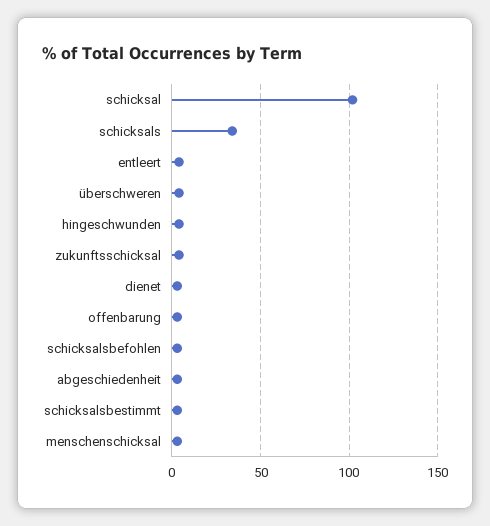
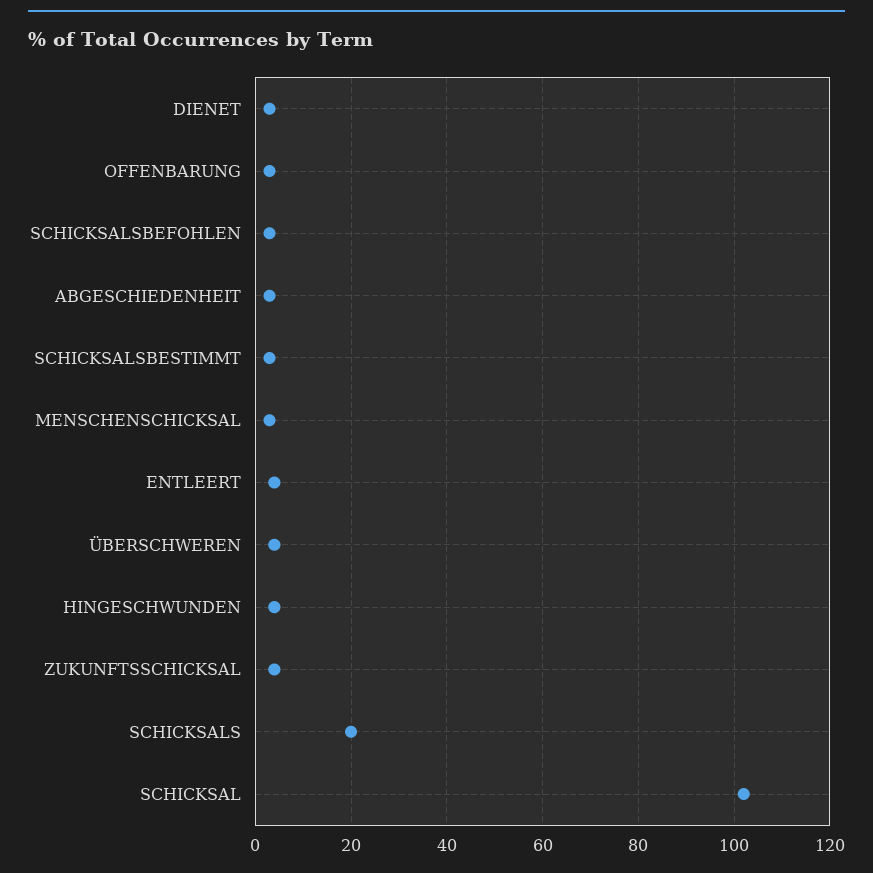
  {
    "schicksal": 100,
-   "schicksals": 35,
+   "schicksals": 20,
    "entleert": 5,
    "überschweren": 5,
    "hingeschwunden": 5,
    "zukunftsschicksal": 5,
    "dienet": 5,
    "offenbarung": 5,
    "schicksalsbefohlen": 5,
    "abgeschiedenheit": 5,
    "schicksalsbestimmt": 5,
    "menschenschicksal": 5
  }

